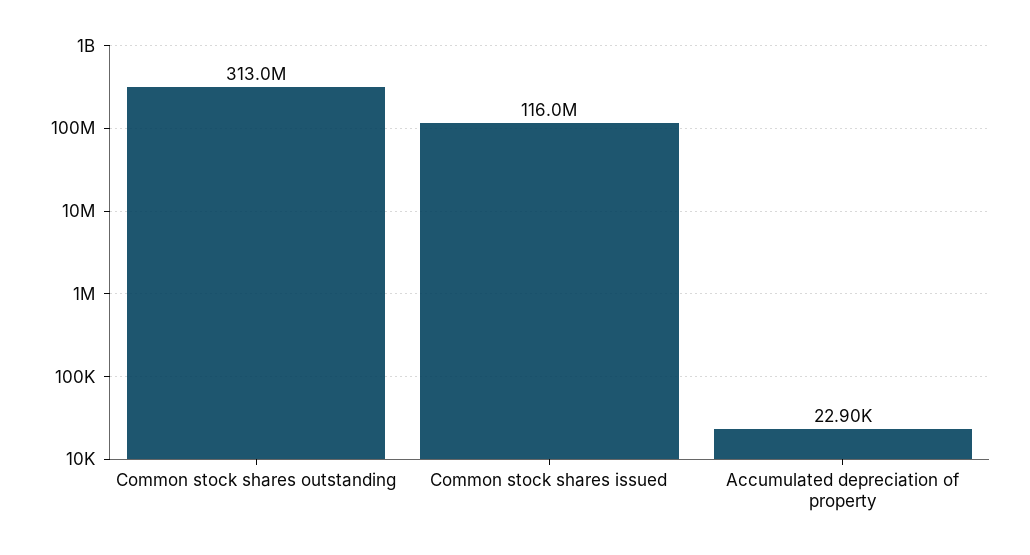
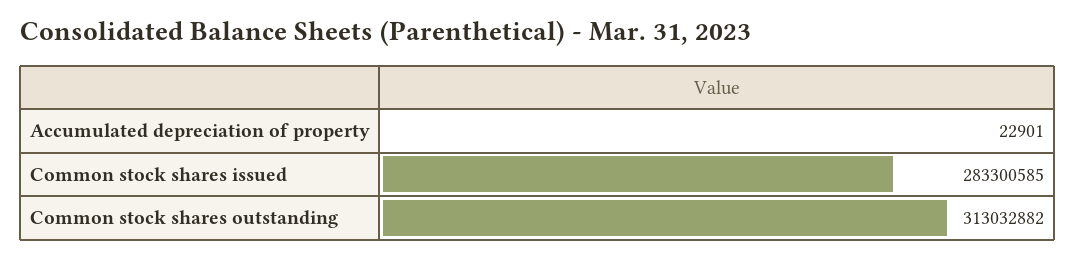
  {
    "Common stock shares outstanding": 313032882,
-   "Common stock shares issued": 116000000,
+   "Common stock shares issued": 283300585,
    "Accumulated depreciation of property": 22901
  }

